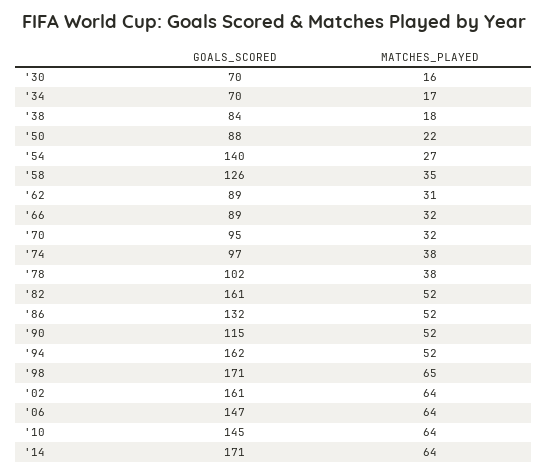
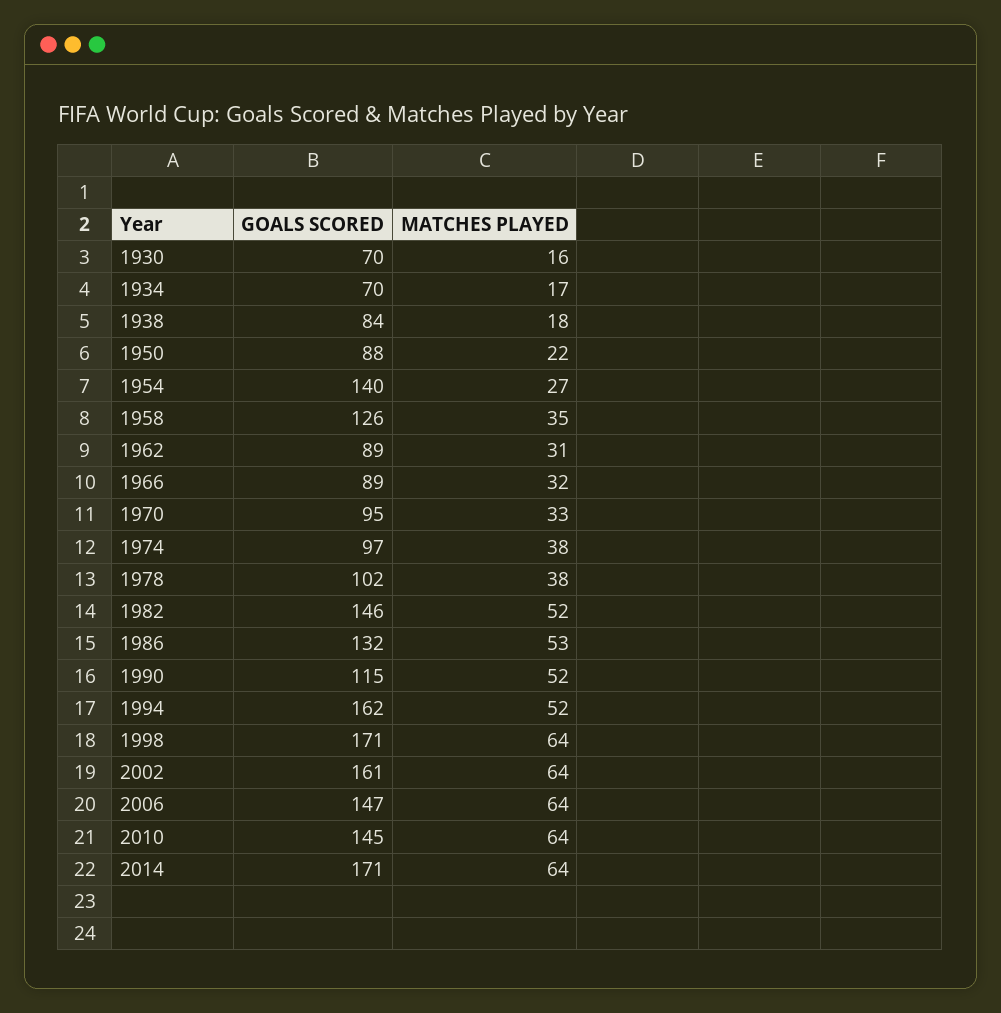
  {
    "GOALS_SCORED": {
      "'30": 70,
      "'34": 70,
      "'38": 84,
      "'50": 88,
      "'54": 140,
      "'58": 126,
      "'62": 89,
      "'66": 89,
      "'70": 95,
      "'74": 97,
      "'78": 102,
-     "'82": 161,
+     "'82": 146,
      "'86": 132,
      "'90": 115,
      "'94": 162,
      "'98": 171,
      "'02": 161,
      "'06": 147,
      "'10": 145,
      "'14": 171
    },
    "MATCHES_PLAYED": {
      "'30": 16,
      "'34": 17,
      "'38": 18,
      "'50": 22,
      "'54": 27,
      "'58": 35,
      "'62": 31,
      "'66": 32,
-     "'70": 32,
+     "'70": 33,
      "'74": 38,
      "'78": 38,
      "'82": 52,
-     "'86": 52,
+     "'86": 53,
      "'90": 52,
      "'94": 52,
-     "'98": 65,
+     "'98": 64,
      "'02": 64,
      "'06": 64,
      "'10": 64,
      "'14": 64
    }
  }

